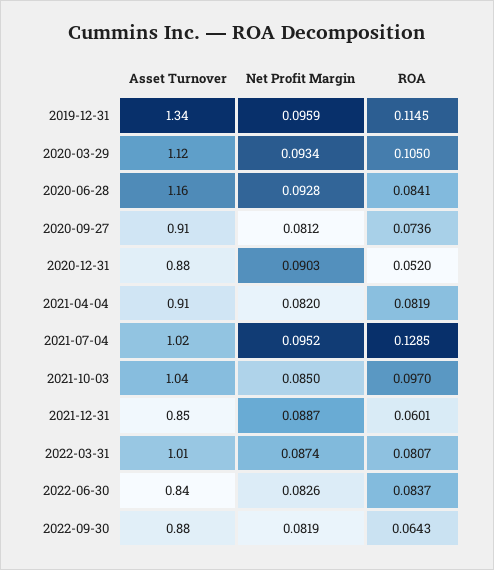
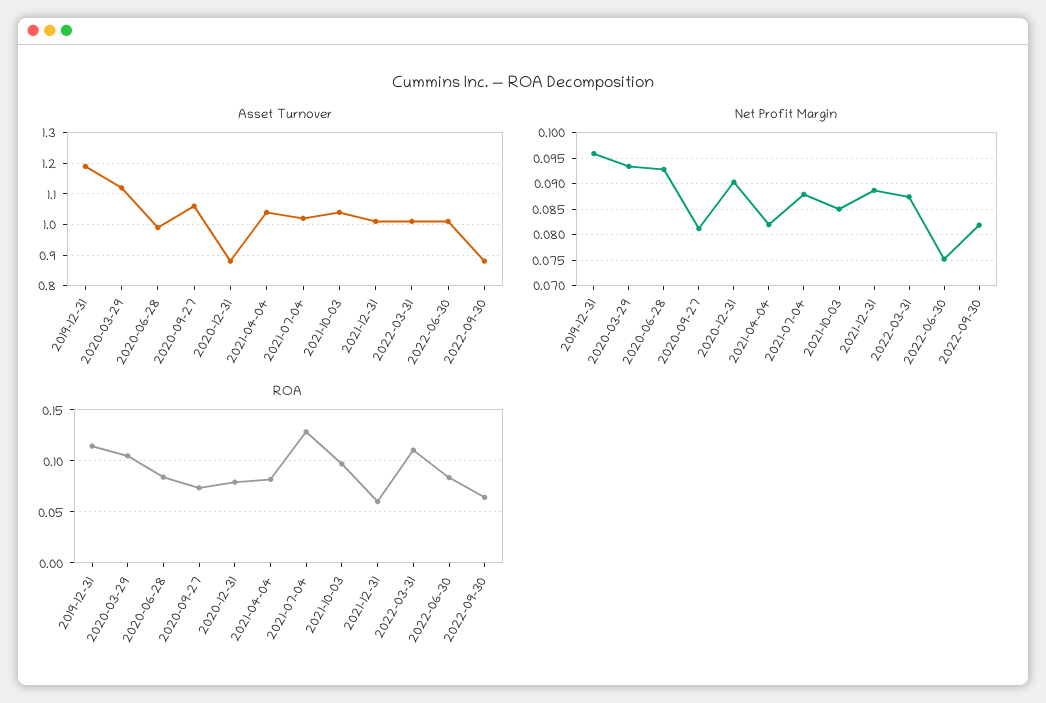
  {
    "Asset Turnover": {
-     "2019-12-31": 1.34,
+     "2019-12-31": 1.2,
      "2020-03-29": 1.12,
-     "2020-06-28": 1.16,
+     "2020-06-28": 1,
-     "2020-09-27": 0.91,
+     "2020-09-27": 1.05,
      "2020-12-31": 0.88,
-     "2021-04-04": 0.91,
+     "2021-04-04": 1.05,
      "2021-07-04": 1.02,
      "2021-10-03": 1.04,
-     "2021-12-31": 0.85,
+     "2021-12-31": 1,
      "2022-03-31": 1.01,
-     "2022-06-30": 0.84,
+     "2022-06-30": 1,
      "2022-09-30": 0.88
    },
    "Net Profit Margin": {
      "2019-12-31": 0.0959,
      "2020-03-29": 0.0934,
      "2020-06-28": 0.0928,
      "2020-09-27": 0.0812,
      "2020-12-31": 0.0903,
      "2021-04-04": 0.082,
-     "2021-07-04": 0.0952,
+     "2021-07-04": 0.0875,
      "2021-10-03": 0.085,
      "2021-12-31": 0.0887,
      "2022-03-31": 0.0874,
-     "2022-06-30": 0.0826,
+     "2022-06-30": 0.075,
      "2022-09-30": 0.0819
    },
    "ROA": {
      "2019-12-31": 0.1145,
      "2020-03-29": 0.105,
      "2020-06-28": 0.0841,
      "2020-09-27": 0.0736,
-     "2020-12-31": 0.052,
+     "2020-12-31": 0.08,
      "2021-04-04": 0.0819,
      "2021-07-04": 0.1285,
      "2021-10-03": 0.097,
      "2021-12-31": 0.0601,
-     "2022-03-31": 0.0807,
+     "2022-03-31": 0.11,
      "2022-06-30": 0.0837,
      "2022-09-30": 0.0643
    }
  }

